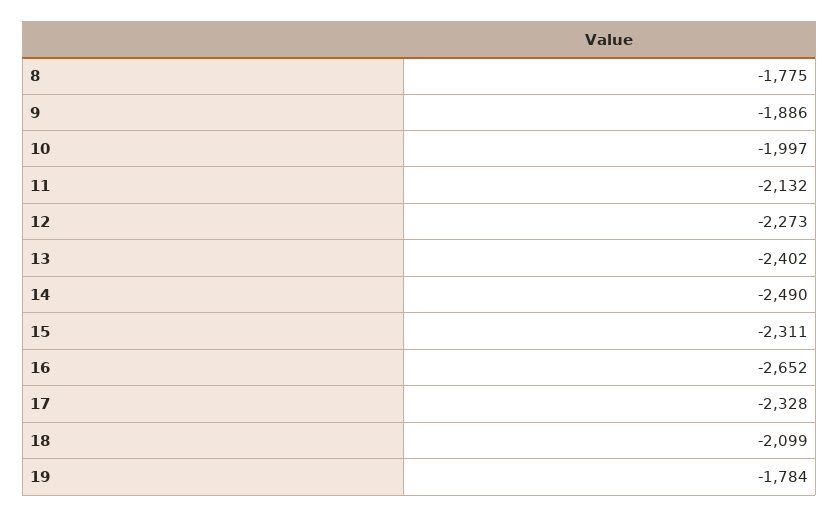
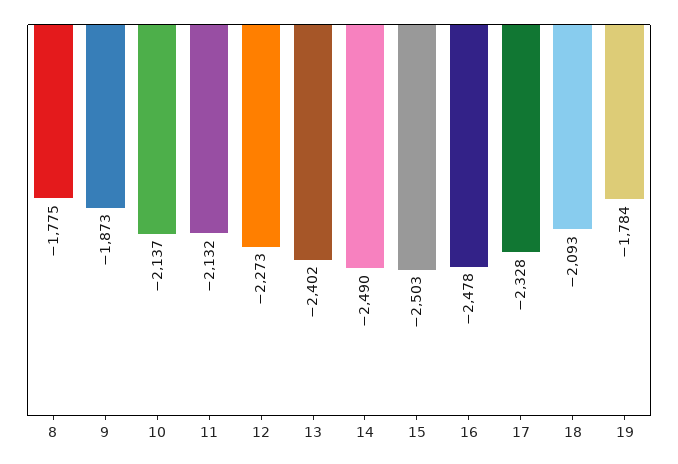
  {
    "8": -1775,
-   "9": -1886,
+   "9": -1873,
-   "10": -1997,
+   "10": -2137,
    "11": -2132,
    "12": -2273,
    "13": -2402,
    "14": -2490,
-   "15": -2311,
+   "15": -2503,
-   "16": -2652,
+   "16": -2478,
    "17": -2328,
-   "18": -2099,
+   "18": -2093,
    "19": -1784
  }

